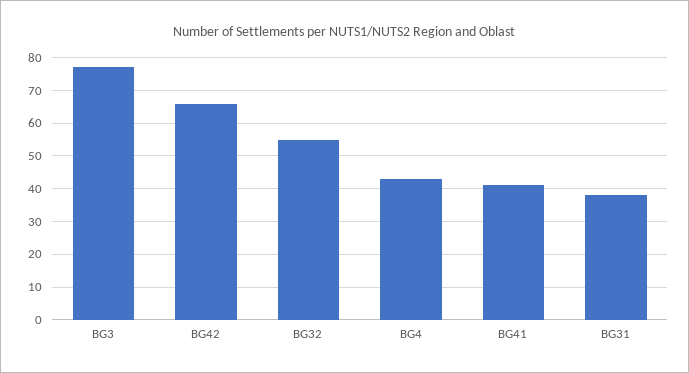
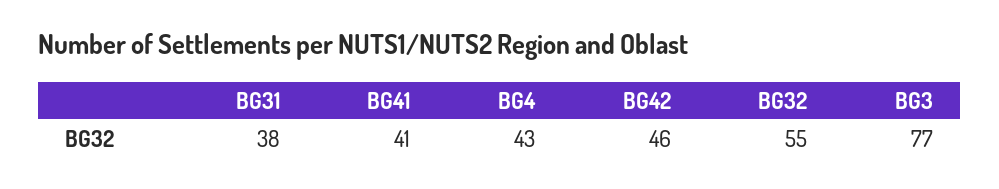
  {
    "BG3": 77,
-   "BG42": 65,
+   "BG42": 46,
    "BG32": 55,
    "BG4": 43,
    "BG41": 41,
    "BG31": 38
  }

